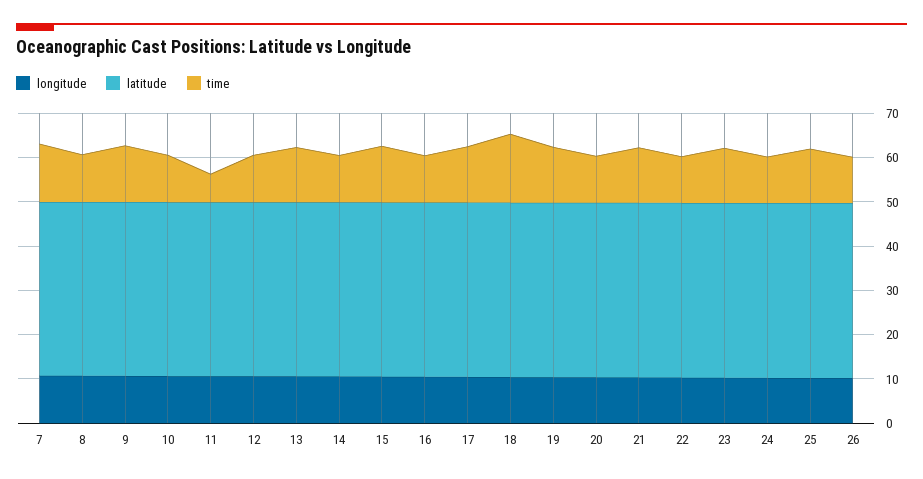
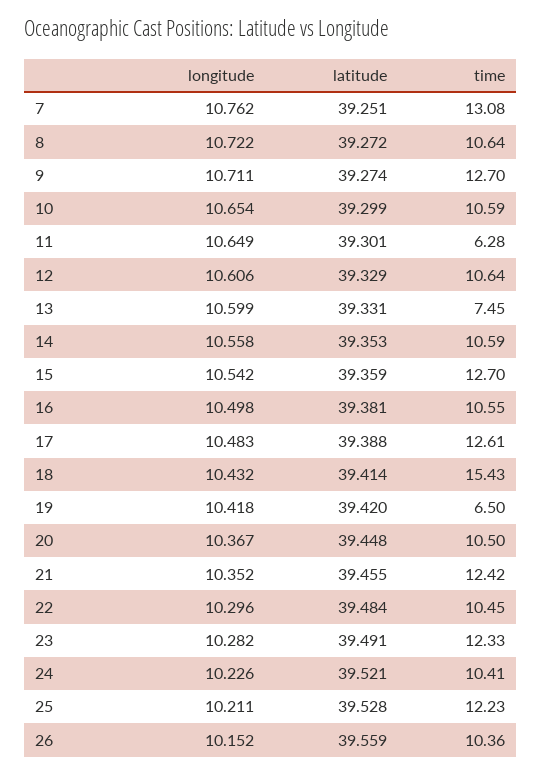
  {
    "longitude": {
      "7": 10.762,
      "8": 10.722,
      "9": 10.711,
      "10": 10.654,
      "11": 10.649,
      "12": 10.606,
      "13": 10.599,
      "14": 10.558,
      "15": 10.542,
      "16": 10.498,
      "17": 10.483,
      "18": 10.432,
      "19": 10.418,
      "20": 10.367,
      "21": 10.352,
      "22": 10.296,
      "23": 10.282,
      "24": 10.226,
      "25": 10.211,
      "26": 10.152
    },
    "latitude": {
      "7": 39.251,
      "8": 39.272,
      "9": 39.274,
      "10": 39.299,
      "11": 39.301,
      "12": 39.329,
      "13": 39.331,
      "14": 39.353,
      "15": 39.359,
      "16": 39.381,
      "17": 39.388,
      "18": 39.414,
      "19": 39.42,
      "20": 39.448,
      "21": 39.455,
      "22": 39.484,
      "23": 39.491,
      "24": 39.521,
      "25": 39.528,
      "26": 39.559
    },
    "time": {
      "7": 13.08,
      "8": 10.64,
      "9": 12.7,
      "10": 10.59,
      "11": 6.28,
      "12": 10.64,
-     "13": 12,
+     "13": 7.45,
      "14": 10.59,
      "15": 12.7,
      "16": 10.55,
      "17": 12.61,
      "18": 15.43,
-     "19": 12,
+     "19": 6.5,
      "20": 10.5,
      "21": 12.42,
      "22": 10.45,
      "23": 12.33,
      "24": 10.41,
      "25": 12.23,
      "26": 10.36
    }
  }

